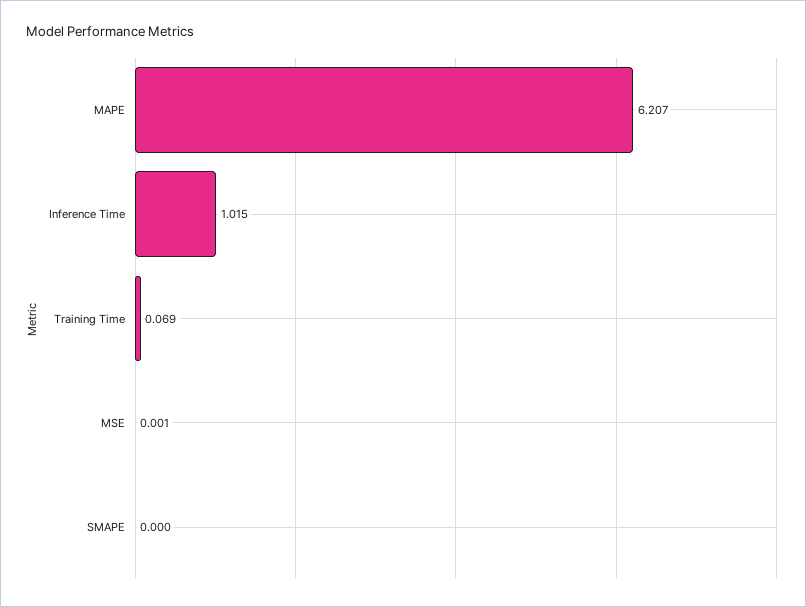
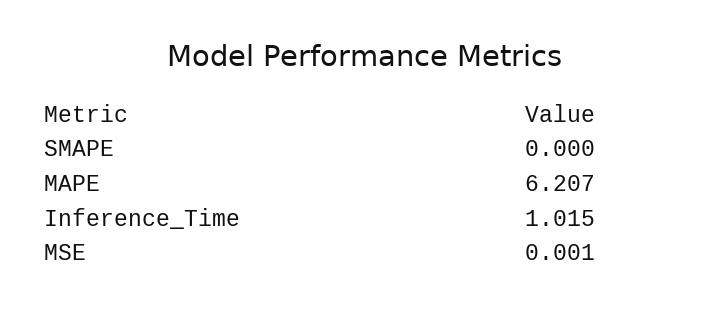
  {
    "MAPE": 6.207,
    "Inference Time": 1.015,
-   "Training Time": 0.069,
    "MSE": 0.001,
    "SMAPE": 0
  }

